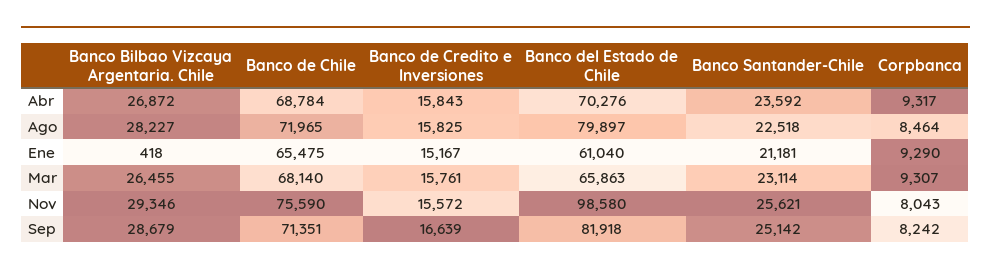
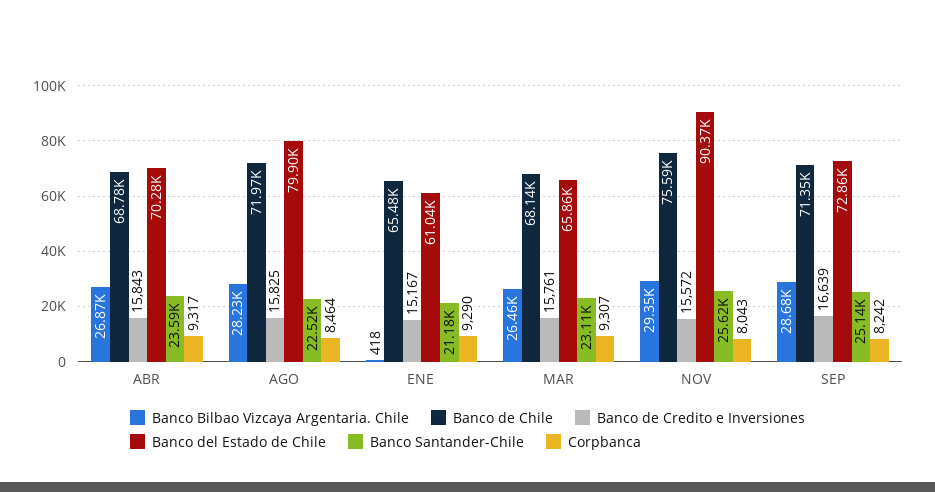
  {
    "Banco Bilbao Vizcaya Argentaria. Chile": {
      "Abr": 26872,
      "Ago": 28227,
      "Ene": 418,
      "Mar": 26455,
      "Nov": 29346,
      "Sep": 28679
    },
    "Banco de Chile": {
      "Abr": 68784,
      "Ago": 71965,
      "Ene": 65475,
      "Mar": 68140,
      "Nov": 75590,
      "Sep": 71351
    },
    "Banco de Credito e Inversiones": {
      "Abr": 15843,
      "Ago": 15825,
      "Ene": 15167,
      "Mar": 15761,
      "Nov": 15572,
      "Sep": 16639
    },
    "Banco del Estado de Chile": {
      "Abr": 70276,
      "Ago": 79897,
      "Ene": 61040,
      "Mar": 65863,
-     "Nov": 98580,
+     "Nov": 90370,
-     "Sep": 81918
+     "Sep": 72860
    },
    "Banco Santander-Chile": {
      "Abr": 23592,
      "Ago": 22518,
      "Ene": 21181,
      "Mar": 23114,
      "Nov": 25621,
      "Sep": 25142
    },
    "Corpbanca": {
      "Abr": 9317,
      "Ago": 8464,
      "Ene": 9290,
      "Mar": 9307,
      "Nov": 8043,
      "Sep": 8242
    }
  }

